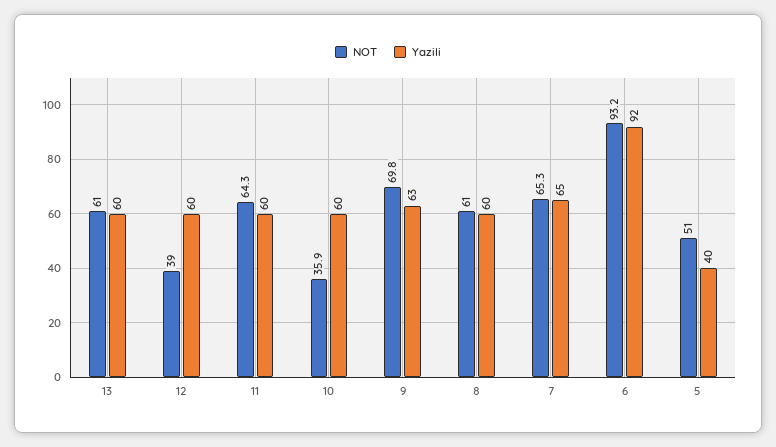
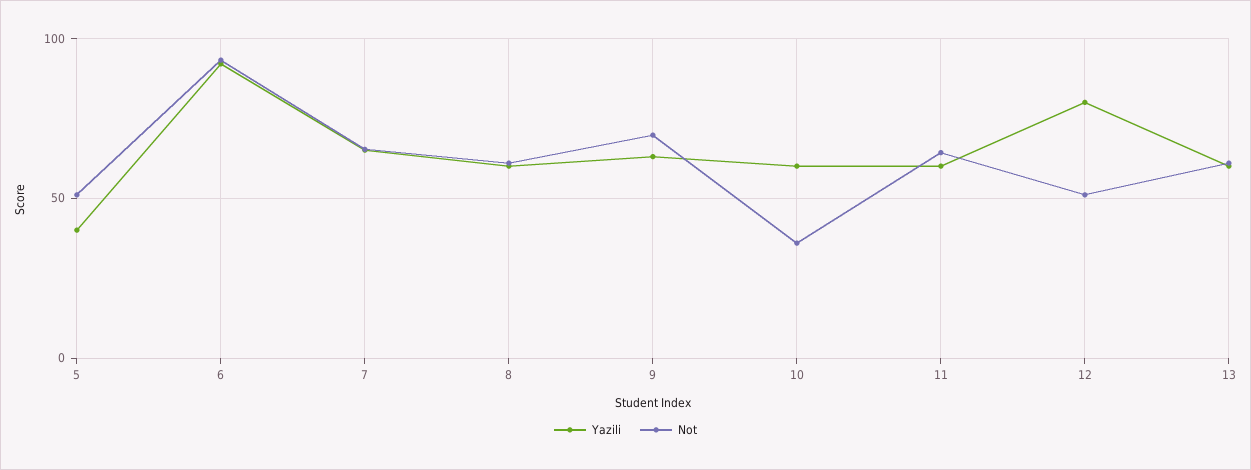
  {
    "NOT": {
      "13": 61,
-     "12": 39,
+     "12": 50,
      "11": 64.3,
      "10": 35.9,
      "9": 69.8,
      "8": 61,
      "7": 65.3,
      "6": 93.2,
      "5": 51
    },
    "Yazili": {
      "13": 60,
-     "12": 60,
+     "12": 80,
      "11": 60,
      "10": 60,
      "9": 63,
      "8": 60,
      "7": 65,
      "6": 92,
      "5": 40
    }
  }

